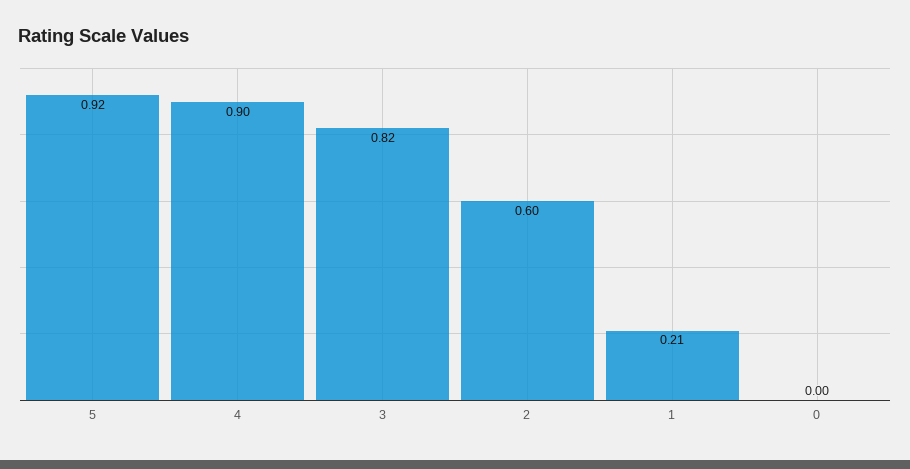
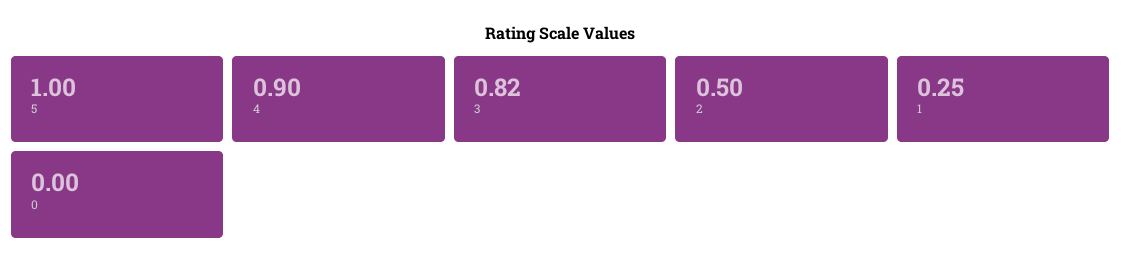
  {
-   "5": 0.92,
+   "5": 1,
    "4": 0.9,
    "3": 0.82,
-   "2": 0.6,
+   "2": 0.5,
-   "1": 0.21,
+   "1": 0.25,
    "0": 0
  }

